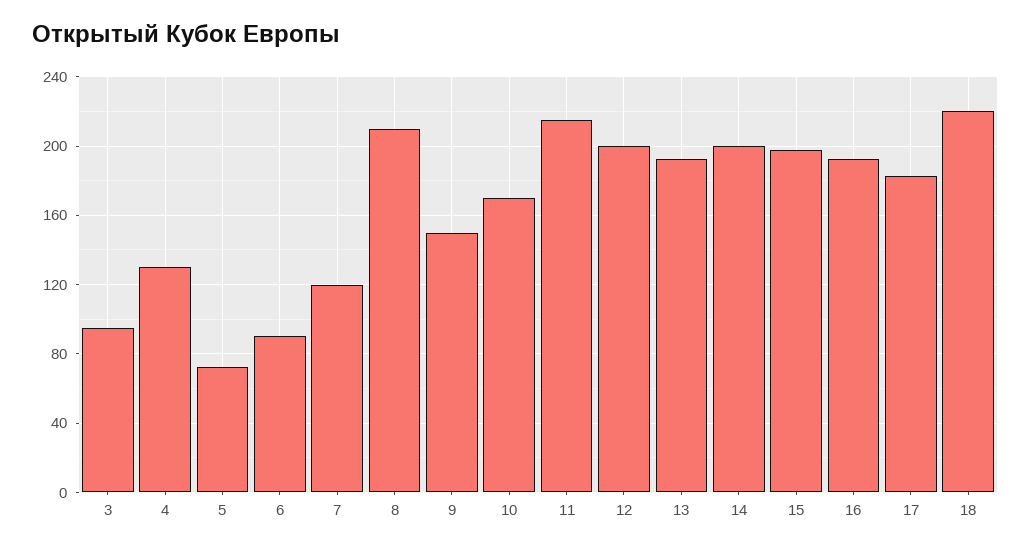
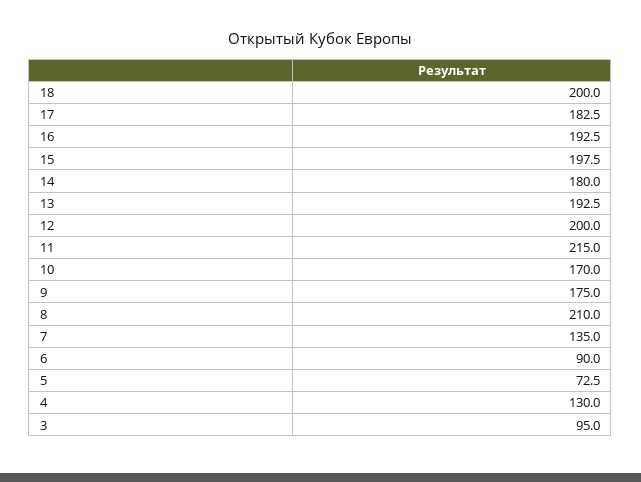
  {
    "3": 95,
    "4": 130,
    "5": 72.5,
    "6": 90,
-   "7": 120,
+   "7": 135,
    "8": 210,
-   "9": 150,
+   "9": 175,
    "10": 170,
    "11": 215,
    "12": 200,
    "13": 192.5,
-   "14": 200,
+   "14": 180,
    "15": 197.5,
    "16": 192.5,
    "17": 182.5,
-   "18": 220
+   "18": 200
  }

